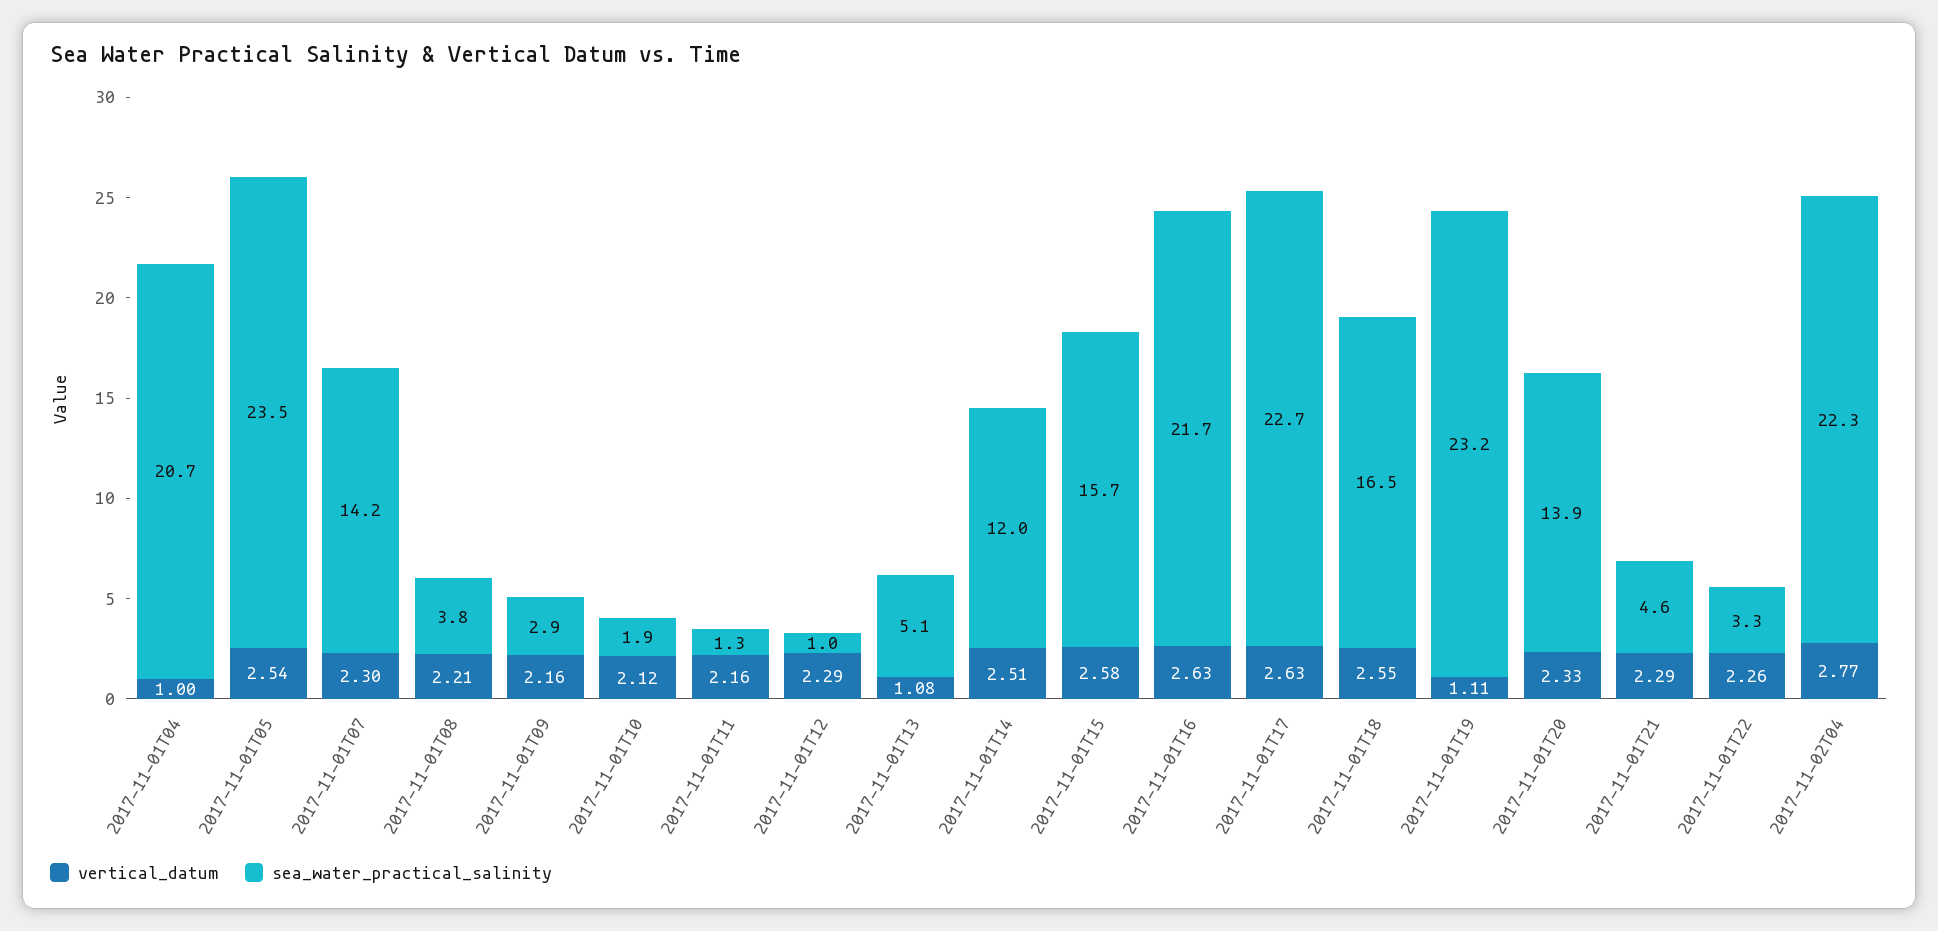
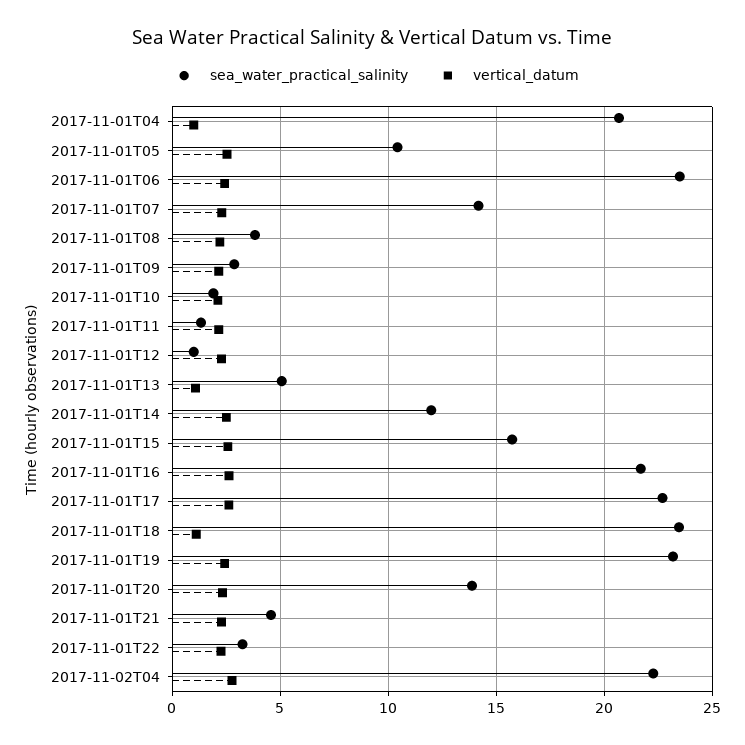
  {
    "vertical_datum": {
      "2017-11-01T04": 1,
      "2017-11-01T05": 2.54,
      "2017-11-01T07": 2.3,
      "2017-11-01T08": 2.21,
      "2017-11-01T09": 2.16,
      "2017-11-01T10": 2.12,
      "2017-11-01T11": 2.16,
      "2017-11-01T12": 2.29,
      "2017-11-01T13": 1.08,
      "2017-11-01T14": 2.51,
      "2017-11-01T15": 2.58,
      "2017-11-01T16": 2.63,
      "2017-11-01T17": 2.63,
-     "2017-11-01T18": 2.55,
+     "2017-11-01T18": 1,
-     "2017-11-01T19": 1.11,
+     "2017-11-01T19": 2.5,
      "2017-11-01T20": 2.33,
      "2017-11-01T21": 2.29,
      "2017-11-01T22": 2.26,
-     "2017-11-02T04": 2.77
+     "2017-11-02T04": 2.77,
+     "2017-11-01T06": 2.5
    },
    "sea_water_practical_salinity": {
      "2017-11-01T04": 20.7,
-     "2017-11-01T05": 23.5,
+     "2017-11-01T05": 10.5,
      "2017-11-01T07": 14.2,
      "2017-11-01T08": 3.8,
      "2017-11-01T09": 2.9,
      "2017-11-01T10": 1.9,
      "2017-11-01T11": 1.3,
      "2017-11-01T12": 1,
      "2017-11-01T13": 5.1,
      "2017-11-01T14": 12,
      "2017-11-01T15": 15.7,
      "2017-11-01T16": 21.7,
      "2017-11-01T17": 22.7,
-     "2017-11-01T18": 16.5,
+     "2017-11-01T18": 23.5,
      "2017-11-01T19": 23.2,
      "2017-11-01T20": 13.9,
      "2017-11-01T21": 4.6,
      "2017-11-01T22": 3.3,
-     "2017-11-02T04": 22.3
+     "2017-11-02T04": 22.3,
+     "2017-11-01T06": 23.5
    }
  }

